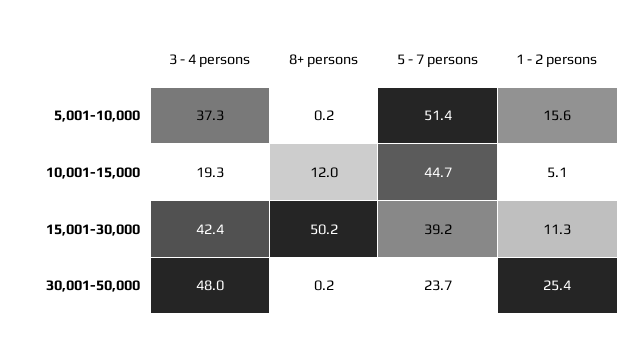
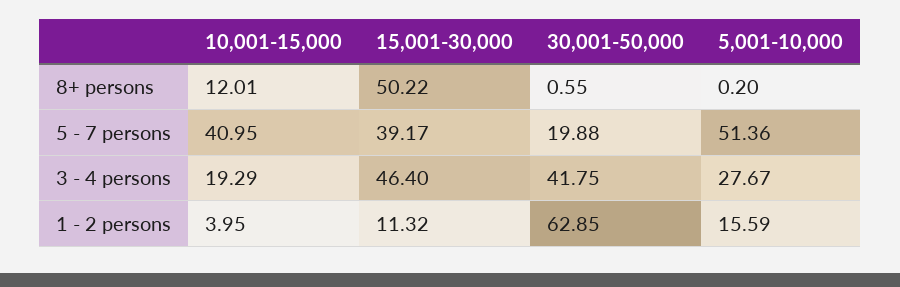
  {
    "3 - 4 persons": {
-     "5,001-10,000": 37.3,
+     "5,001-10,000": 27.67,
      "10,001-15,000": 19.29,
-     "15,001-30,000": 42.4,
+     "15,001-30,000": 46.4,
-     "30,001-50,000": 48
+     "30,001-50,000": 41.75
    },
    "8+ persons": {
      "5,001-10,000": 0.2,
      "10,001-15,000": 12.01,
      "15,001-30,000": 50.22,
-     "30,001-50,000": 0.2
+     "30,001-50,000": 0.55
    },
    "5 - 7 persons": {
      "5,001-10,000": 51.36,
-     "10,001-15,000": 44.7,
+     "10,001-15,000": 40.95,
      "15,001-30,000": 39.17,
-     "30,001-50,000": 23.7
+     "30,001-50,000": 19.88
    },
    "1 - 2 persons": {
      "5,001-10,000": 15.59,
-     "10,001-15,000": 5.1,
+     "10,001-15,000": 3.95,
      "15,001-30,000": 11.32,
-     "30,001-50,000": 25.4
+     "30,001-50,000": 62.85
    }
  }

